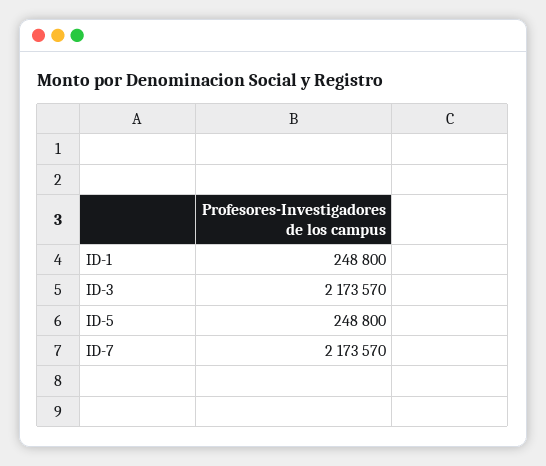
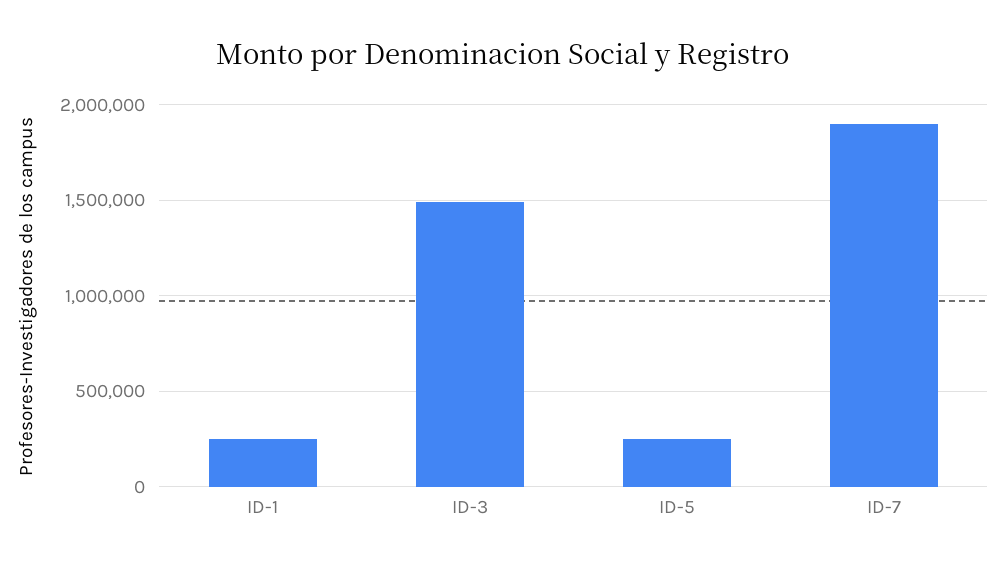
  {
    "ID-1": 248800,
-   "ID-3": 2173570,
+   "ID-3": 1500000,
    "ID-5": 248800,
-   "ID-7": 2173570
+   "ID-7": 1900000
  }

